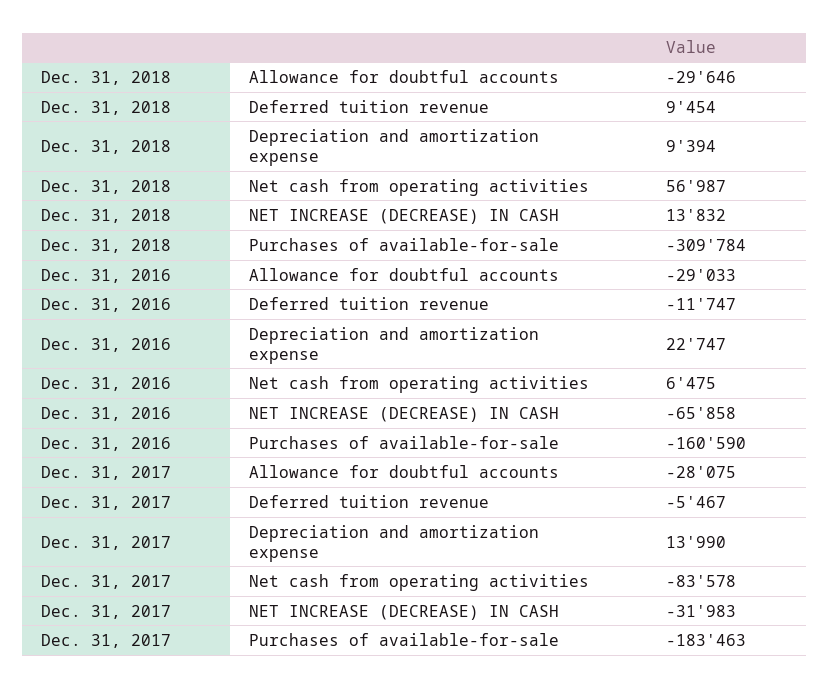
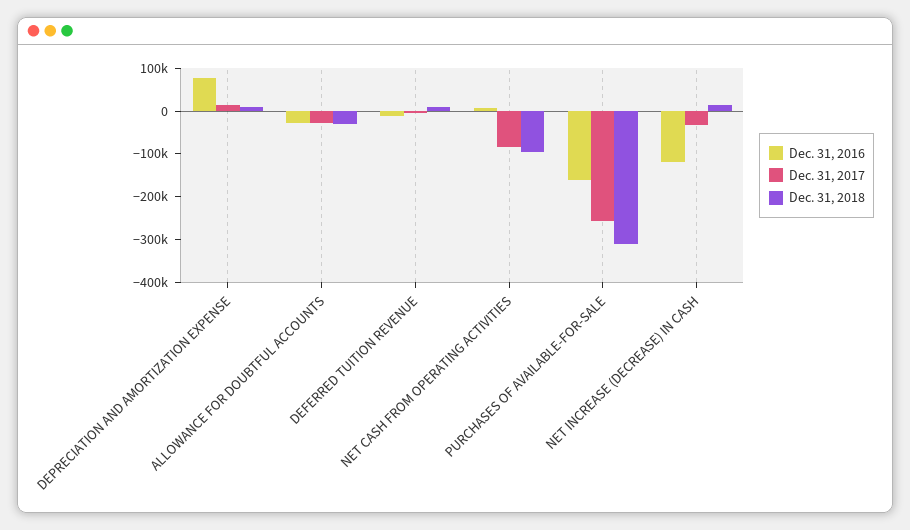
  {
    "Dec. 31, 2018": {
      "Allowance for doubtful accounts": -29646,
      "Deferred tuition revenue": 9454,
      "Depreciation and amortization expense": 9394,
-     "Net cash from operating activities": 56987,
+     "Net cash from operating activities": -100000,
      "NET INCREASE (DECREASE) IN CASH": 13832,
      "Purchases of available-for-sale": -309784
    },
    "Dec. 31, 2016": {
      "Allowance for doubtful accounts": -29033,
      "Deferred tuition revenue": -11747,
-     "Depreciation and amortization expense": 22747,
+     "Depreciation and amortization expense": 80000,
      "Net cash from operating activities": 6475,
-     "NET INCREASE (DECREASE) IN CASH": -65858,
+     "NET INCREASE (DECREASE) IN CASH": -120000,
      "Purchases of available-for-sale": -160590
    },
    "Dec. 31, 2017": {
      "Allowance for doubtful accounts": -28075,
      "Deferred tuition revenue": -5467,
      "Depreciation and amortization expense": 13990,
      "Net cash from operating activities": -83578,
      "NET INCREASE (DECREASE) IN CASH": -31983,
-     "Purchases of available-for-sale": -183463
+     "Purchases of available-for-sale": -260000
    }
  }

